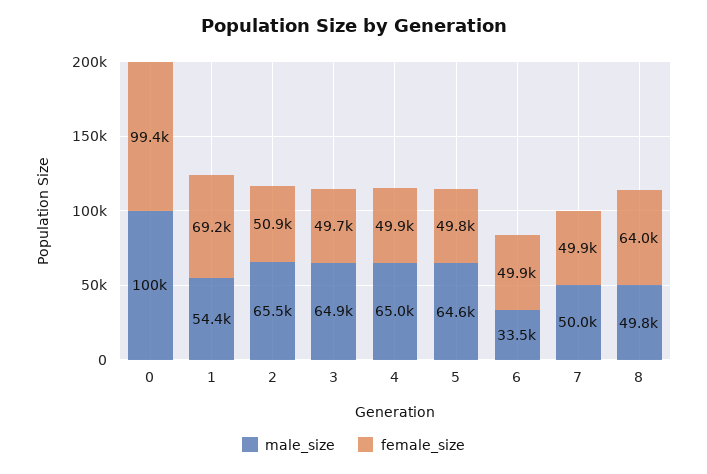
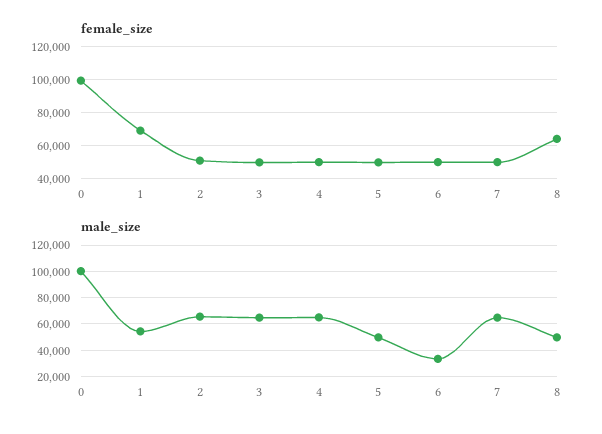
  {
    "male_size": {
      "0": 100000,
      "1": 54400,
      "2": 65500,
      "3": 64900,
      "4": 65000,
-     "5": 64600,
+     "5": 50000,
      "6": 33500,
-     "7": 50000,
+     "7": 65000,
      "8": 49800
    },
    "female_size": {
      "0": 99400,
      "1": 69200,
      "2": 50900,
      "3": 49700,
      "4": 49900,
      "5": 49800,
      "6": 49900,
      "7": 49900,
      "8": 64000
    }
  }

